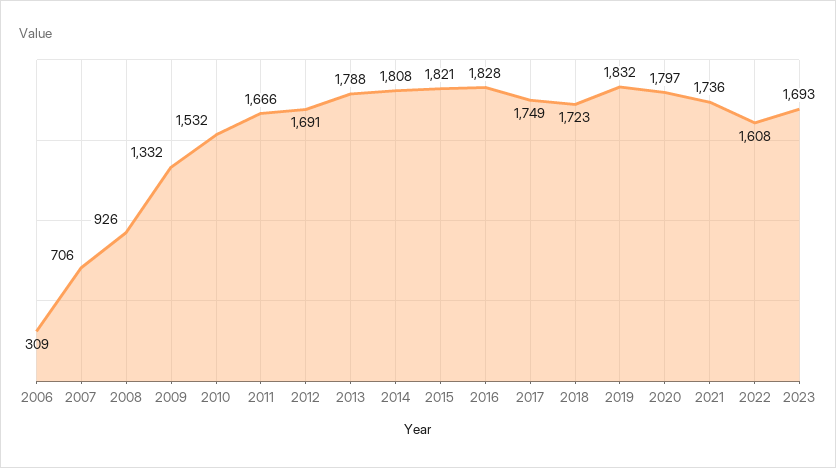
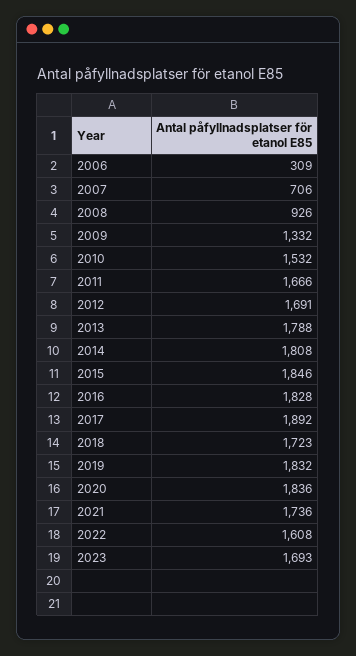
  {
    "2006": 309,
    "2007": 706,
    "2008": 926,
    "2009": 1332,
    "2010": 1532,
    "2011": 1666,
    "2012": 1691,
    "2013": 1788,
    "2014": 1808,
-   "2015": 1821,
+   "2015": 1846,
    "2016": 1828,
-   "2017": 1749,
+   "2017": 1892,
    "2018": 1723,
    "2019": 1832,
-   "2020": 1797,
+   "2020": 1836,
    "2021": 1736,
    "2022": 1608,
    "2023": 1693
  }

